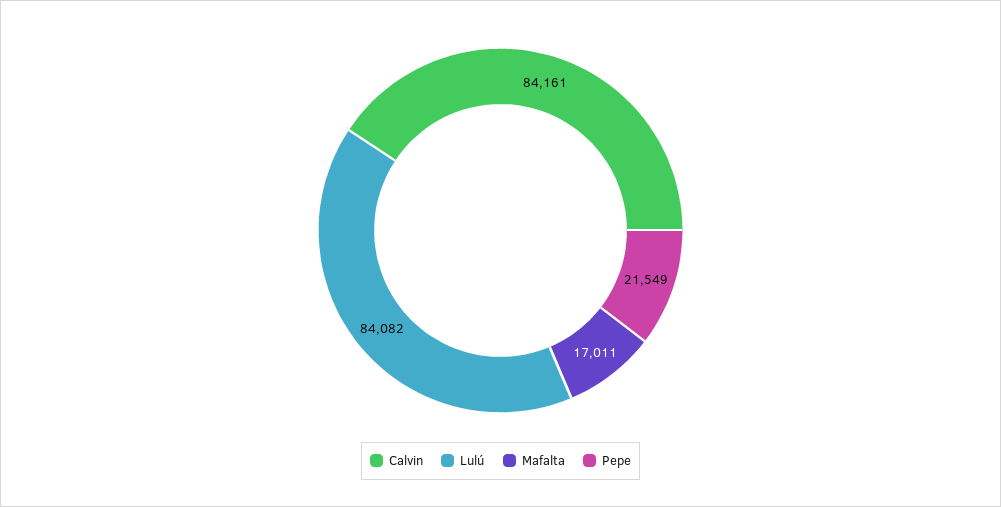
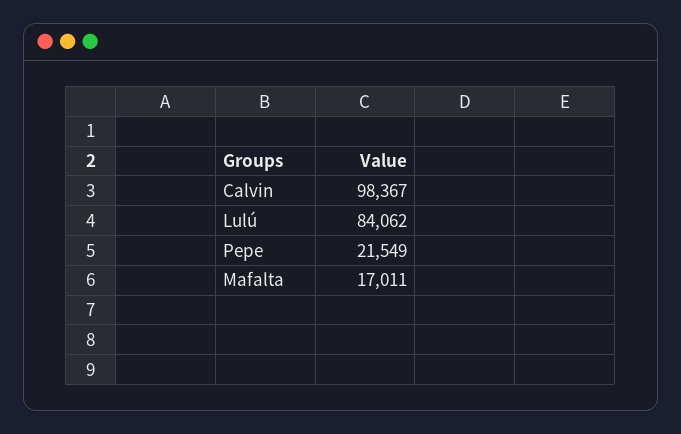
  {
-   "Calvin": 84161,
+   "Calvin": 98367,
-   "Lulú": 84082,
+   "Lulú": 84062,
    "Mafalta": 17011,
    "Pepe": 21549
  }

